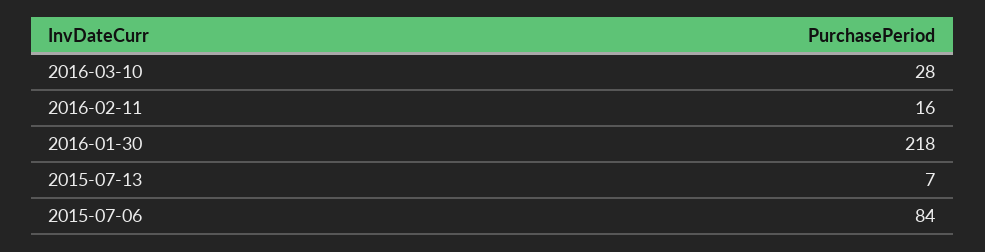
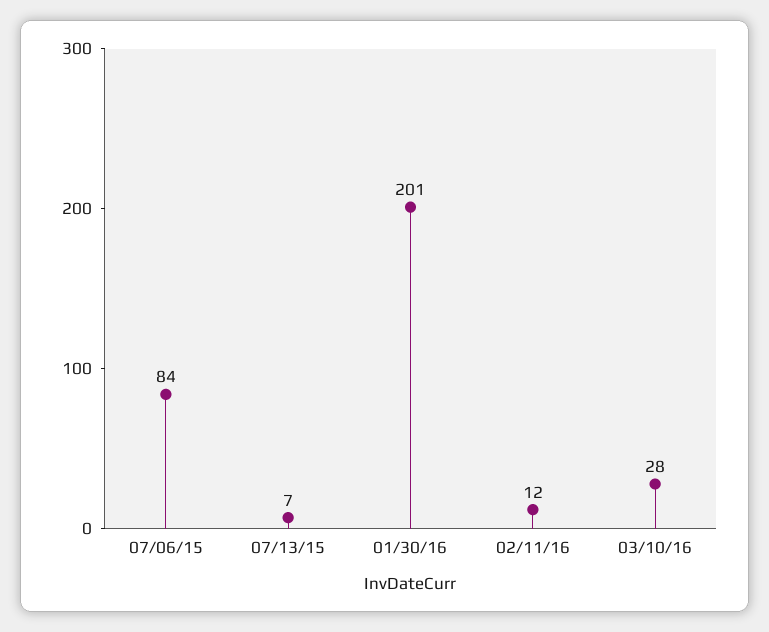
  {
    "2016-03-10": 28,
-   "2016-02-11": 16,
+   "2016-02-11": 12,
-   "2016-01-30": 218,
+   "2016-01-30": 201,
    "2015-07-13": 7,
    "2015-07-06": 84
  }

